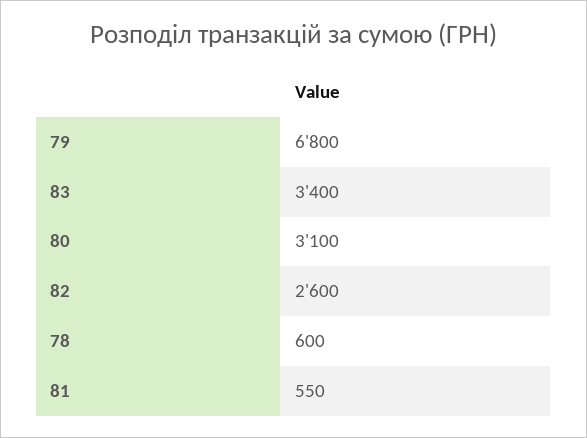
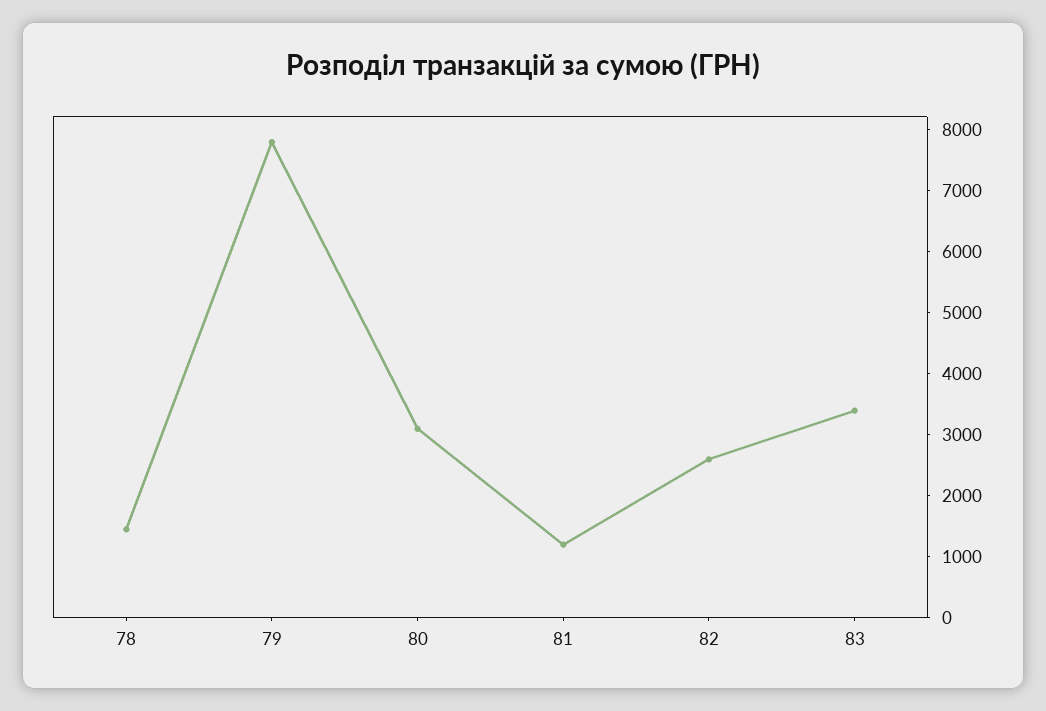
  {
-   "79": 6800,
+   "79": 7800,
    "83": 3400,
    "80": 3100,
    "82": 2600,
-   "78": 600,
+   "78": 1400,
-   "81": 550
+   "81": 1200
  }

